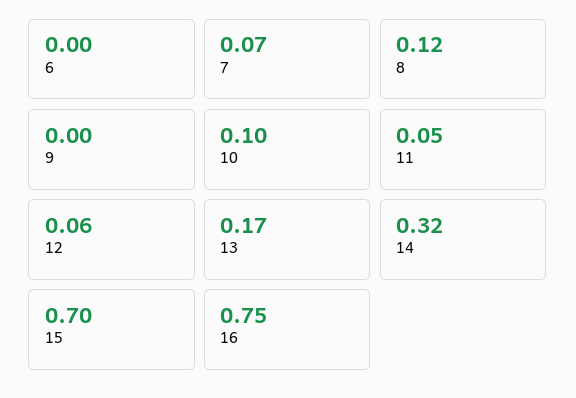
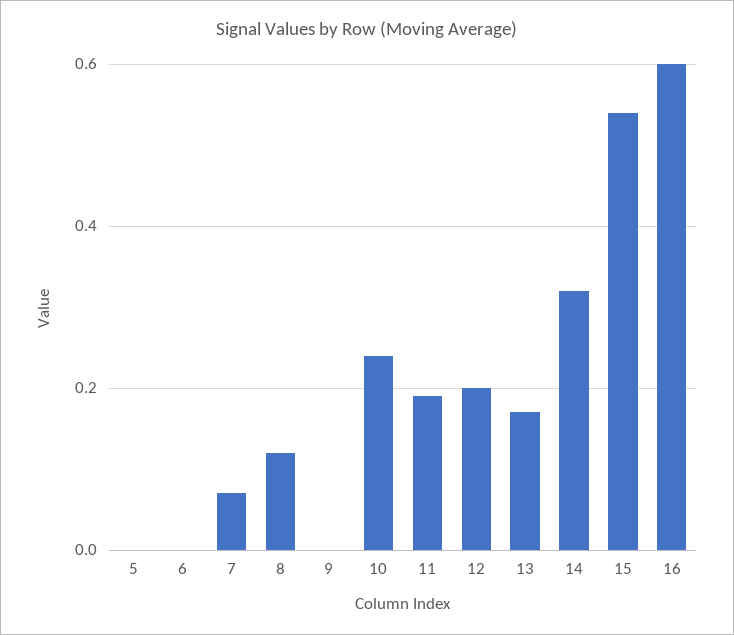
  {
    "6": 0,
    "7": 0.07,
    "8": 0.12,
    "9": 0,
-   "10": 0.1,
+   "10": 0.25,
-   "11": 0.05,
+   "11": 0.2,
-   "12": 0.06,
+   "12": 0.2,
    "13": 0.17,
    "14": 0.32,
-   "15": 0.7,
+   "15": 0.55,
-   "16": 0.75
+   "16": 0.6,
+   "5": 0
  }

